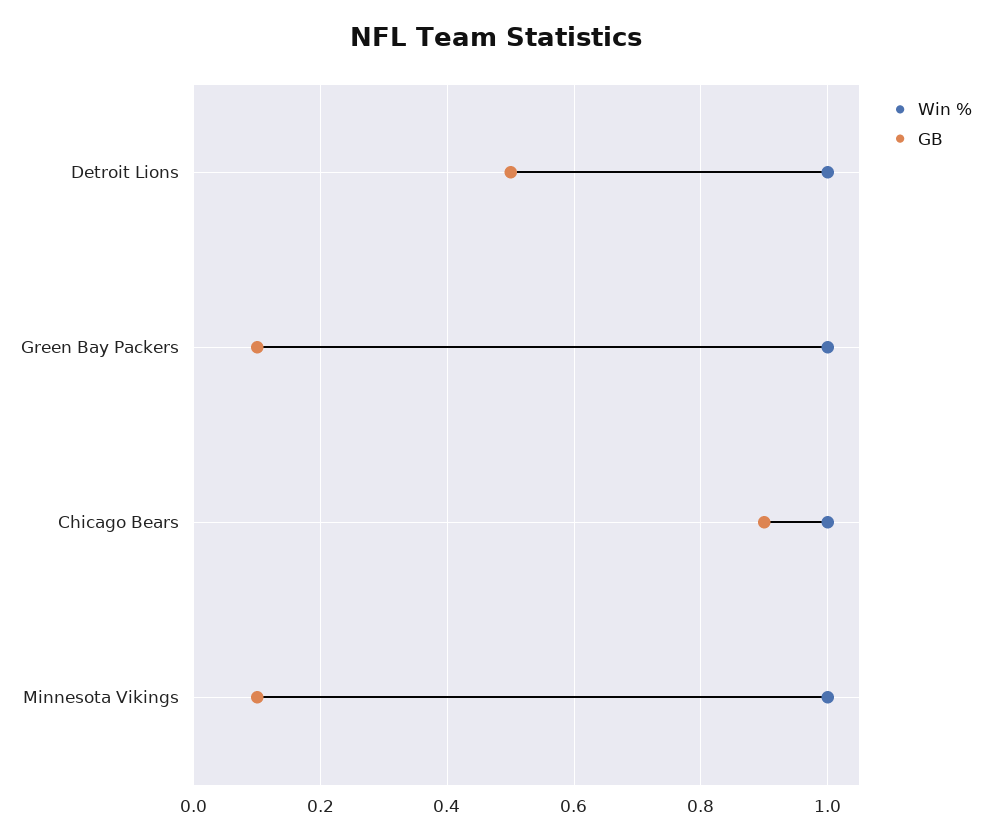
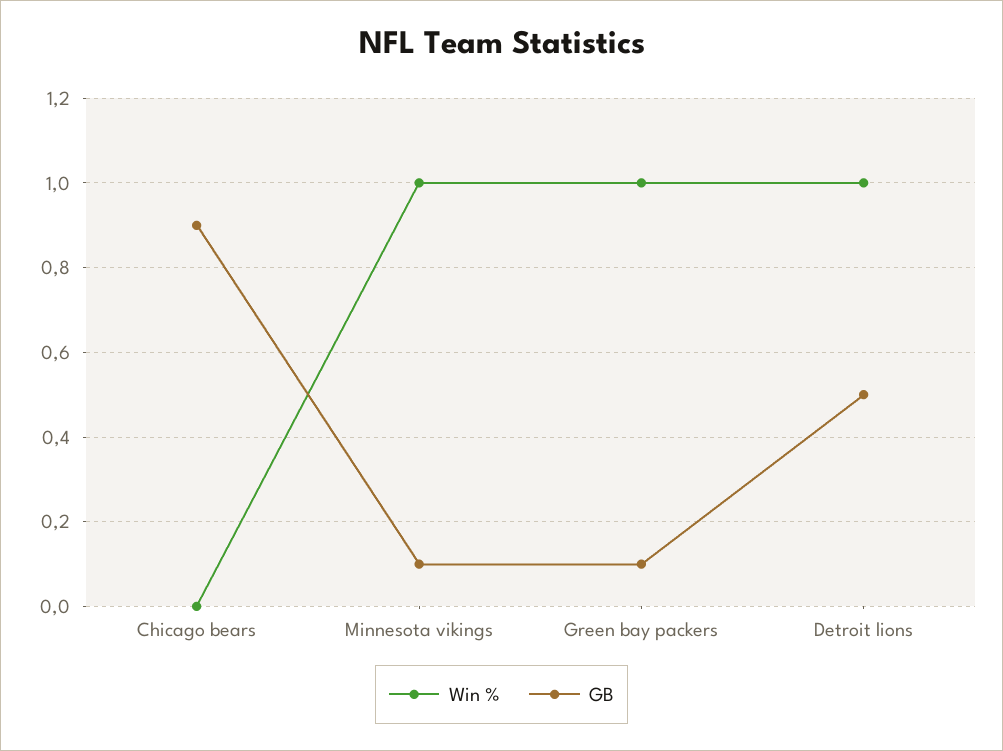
  {
    "Win %": {
      "Detroit Lions": 1,
      "Green Bay Packers": 1,
-     "Chicago Bears": 1,
+     "Chicago Bears": 0,
      "Minnesota Vikings": 1
    },
    "GB": {
      "Detroit Lions": 0.5,
      "Green Bay Packers": 0.1,
      "Chicago Bears": 0.9,
      "Minnesota Vikings": 0.1
    }
  }

